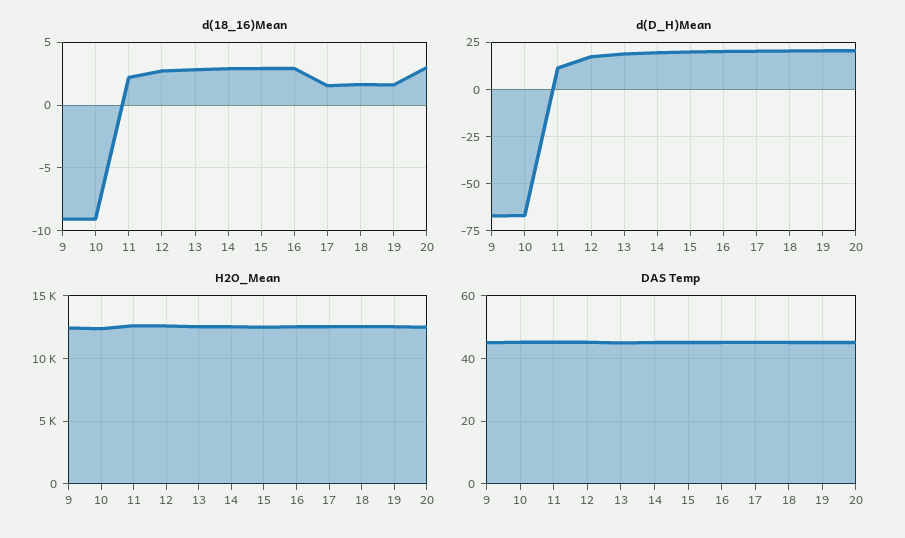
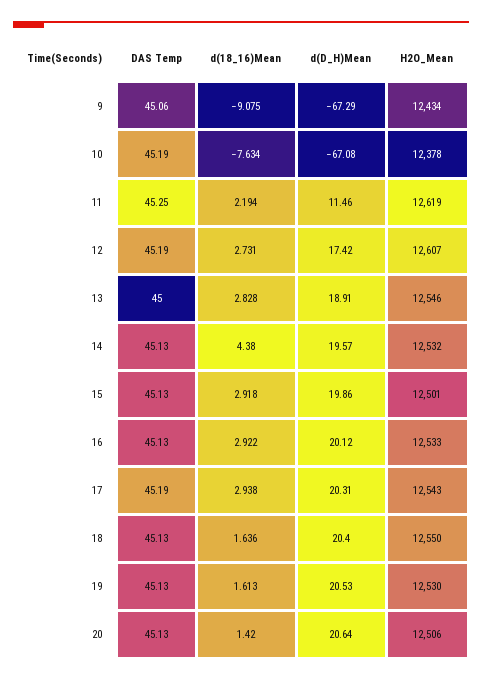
  {
    "d(18_16)Mean": {
      "9": -9.075,
-     "10": -9,
+     "10": -7.634,
      "11": 2.194,
      "12": 2.731,
      "13": 2.828,
-     "14": 3,
+     "14": 4.38,
      "15": 2.918,
      "16": 2.922,
-     "17": 1.5,
+     "17": 2.938,
      "18": 1.636,
      "19": 1.613,
-     "20": 3
+     "20": 1.42
    },
    "d(D_H)Mean": {
      "9": -67.29,
      "10": -67.08,
      "11": 11.46,
      "12": 17.42,
      "13": 18.91,
      "14": 19.57,
      "15": 19.86,
      "16": 20.12,
      "17": 20.31,
      "18": 20.4,
      "19": 20.53,
      "20": 20.64
    },
    "H2O_Mean": {
      "9": 12434,
      "10": 12378,
      "11": 12619,
      "12": 12607,
      "13": 12546,
      "14": 12532,
      "15": 12501,
      "16": 12533,
      "17": 12543,
      "18": 12550,
      "19": 12530,
      "20": 12506
    },
    "DAS Temp": {
      "9": 45.06,
      "10": 45.19,
      "11": 45.25,
      "12": 45.19,
      "13": 45,
      "14": 45.13,
      "15": 45.13,
      "16": 45.13,
      "17": 45.19,
      "18": 45.13,
      "19": 45.13,
      "20": 45.13
    }
  }

